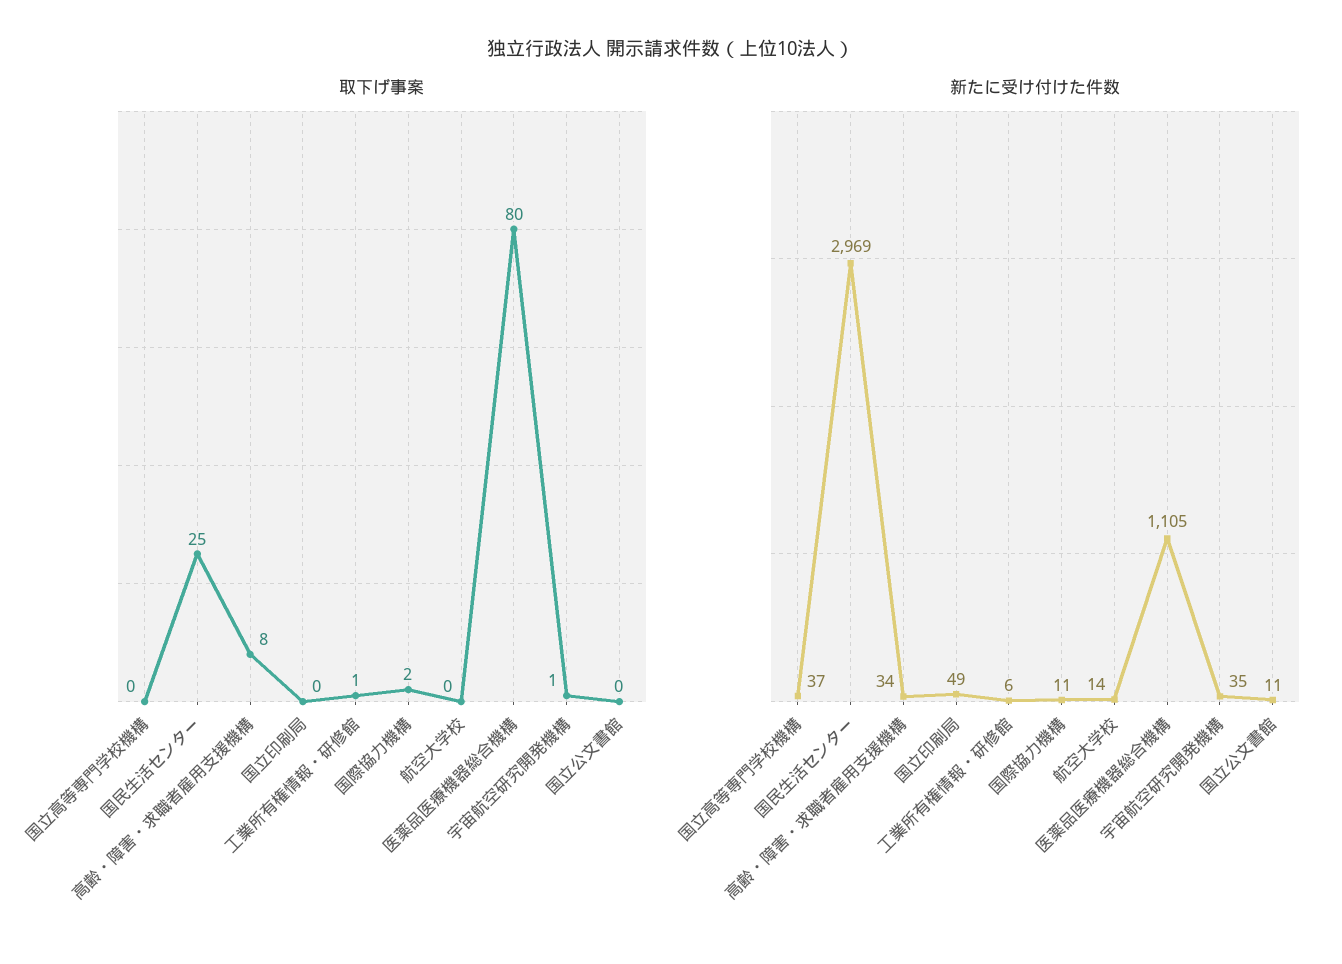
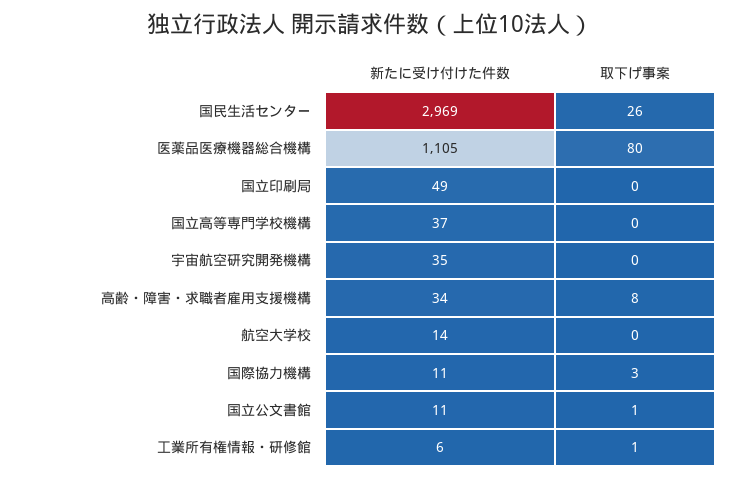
  {
    "取下げ事案": {
      "国立高等専門学校機構": 0,
-     "国民生活センター": 25,
+     "国民生活センター": 26,
      "高齢・障害・求職者雇用支援機構": 8,
      "国立印刷局": 0,
      "工業所有権情報・研修館": 1,
-     "国際協力機構": 2,
+     "国際協力機構": 3,
      "航空大学校": 0,
      "医薬品医療機器総合機構": 80,
-     "宇宙航空研究開発機構": 1,
+     "宇宙航空研究開発機構": 0,
-     "国立公文書館": 0
+     "国立公文書館": 1
    },
    "新たに受け付けた件数": {
      "国立高等専門学校機構": 37,
      "国民生活センター": 2969,
      "高齢・障害・求職者雇用支援機構": 34,
      "国立印刷局": 49,
      "工業所有権情報・研修館": 6,
      "国際協力機構": 11,
      "航空大学校": 14,
      "医薬品医療機器総合機構": 1105,
      "宇宙航空研究開発機構": 35,
      "国立公文書館": 11
    }
  }

